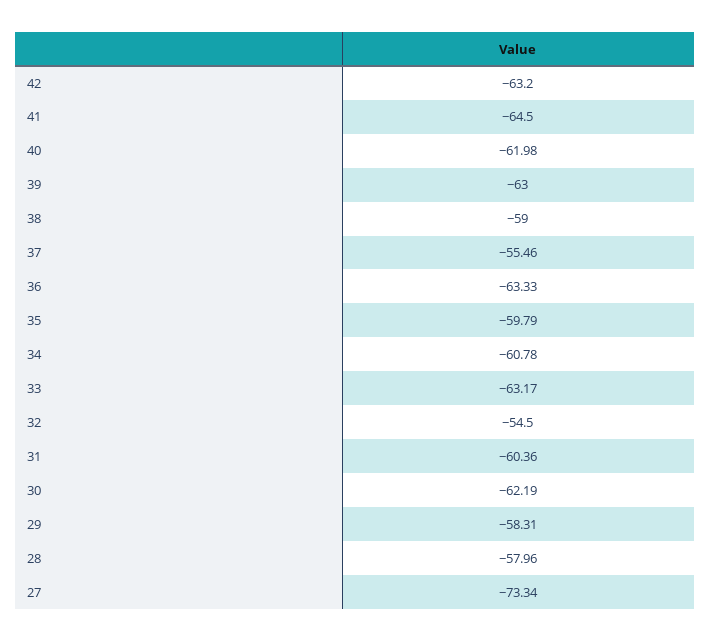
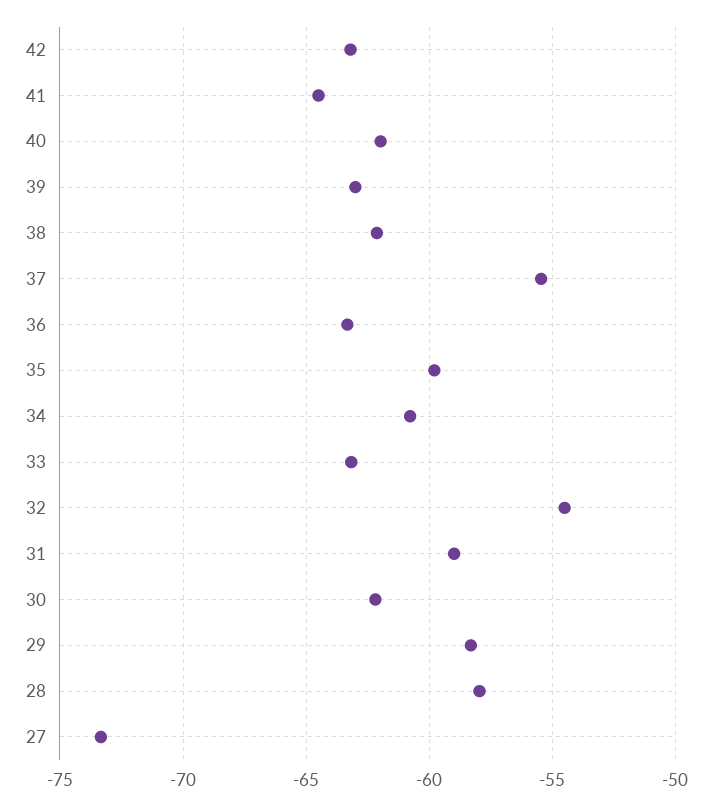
  {
    "42": -63.2,
    "41": -64.5,
    "40": -61.98,
    "39": -63,
-   "38": -59,
+   "38": -62,
    "37": -55.46,
    "36": -63.33,
    "35": -59.79,
    "34": -60.78,
    "33": -63.17,
    "32": -54.5,
-   "31": -60.36,
+   "31": -59,
    "30": -62.19,
    "29": -58.31,
    "28": -57.96,
    "27": -73.34
  }

